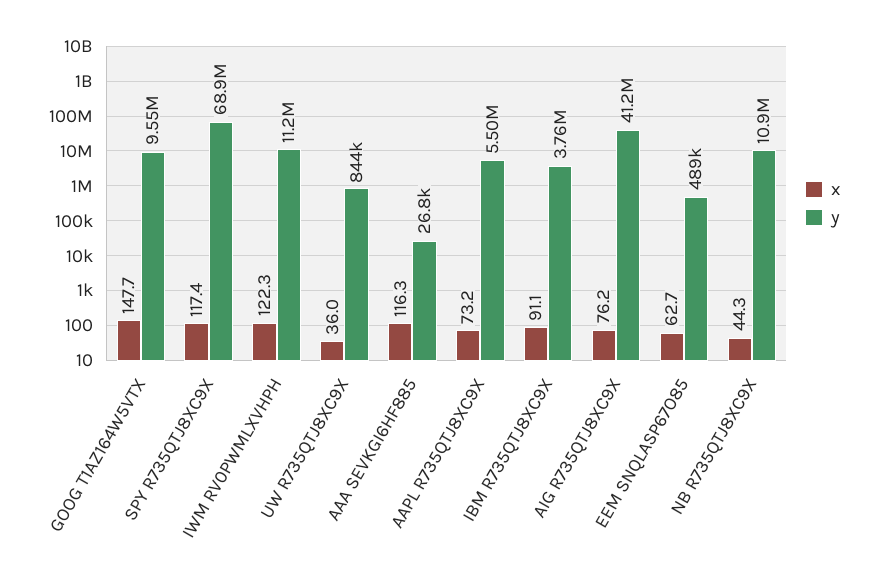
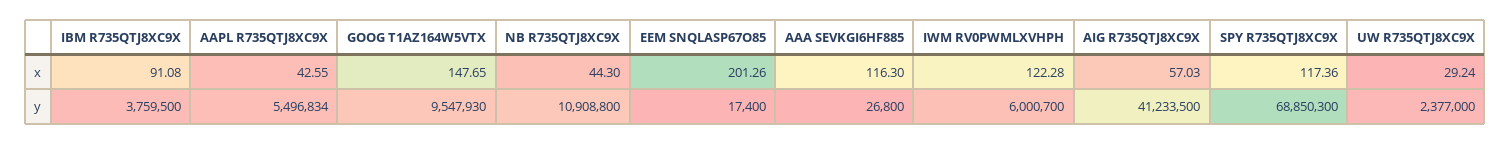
  {
    "x": {
      "GOOG T1AZ164W5VTX": 147.65,
      "SPY R735QTJ8XC9X": 117.36,
      "IWM RV0PWMLXVHPH": 122.28,
-     "UW R735QTJ8XC9X": 36,
+     "UW R735QTJ8XC9X": 29.24,
      "AAA SEVKGI6HF885": 116.3,
-     "AAPL R735QTJ8XC9X": 73.2,
+     "AAPL R735QTJ8XC9X": 42.55,
      "IBM R735QTJ8XC9X": 91.08,
-     "AIG R735QTJ8XC9X": 76.2,
+     "AIG R735QTJ8XC9X": 57.03,
-     "EEM SNQLASP67O85": 62.7,
+     "EEM SNQLASP67O85": 201.26,
      "NB R735QTJ8XC9X": 44.3
    },
    "y": {
      "GOOG T1AZ164W5VTX": 9547930,
      "SPY R735QTJ8XC9X": 68850300,
-     "IWM RV0PWMLXVHPH": 11200000,
+     "IWM RV0PWMLXVHPH": 6000700,
-     "UW R735QTJ8XC9X": 844000,
+     "UW R735QTJ8XC9X": 2377000,
      "AAA SEVKGI6HF885": 26800,
      "AAPL R735QTJ8XC9X": 5496834,
      "IBM R735QTJ8XC9X": 3759500,
      "AIG R735QTJ8XC9X": 41233500,
-     "EEM SNQLASP67O85": 489000,
+     "EEM SNQLASP67O85": 17400,
      "NB R735QTJ8XC9X": 10908800
    }
  }

